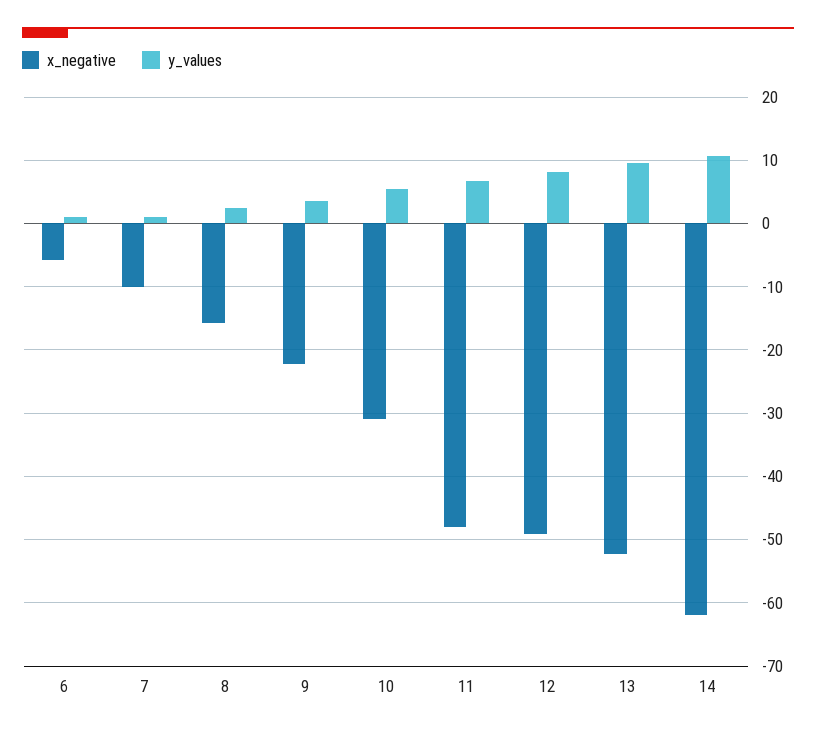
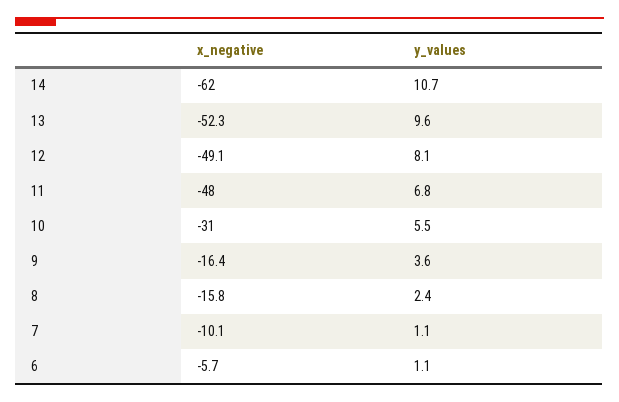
  {
    "x_negative": {
      "6": -5.7,
      "7": -10.1,
      "8": -15.8,
-     "9": -22,
+     "9": -16.4,
      "10": -31,
      "11": -48,
      "12": -49.1,
      "13": -52.3,
      "14": -62
    },
    "y_values": {
      "6": 1.1,
      "7": 1.1,
      "8": 2.4,
      "9": 3.6,
      "10": 5.5,
      "11": 6.8,
      "12": 8.1,
      "13": 9.6,
      "14": 10.7
    }
  }

